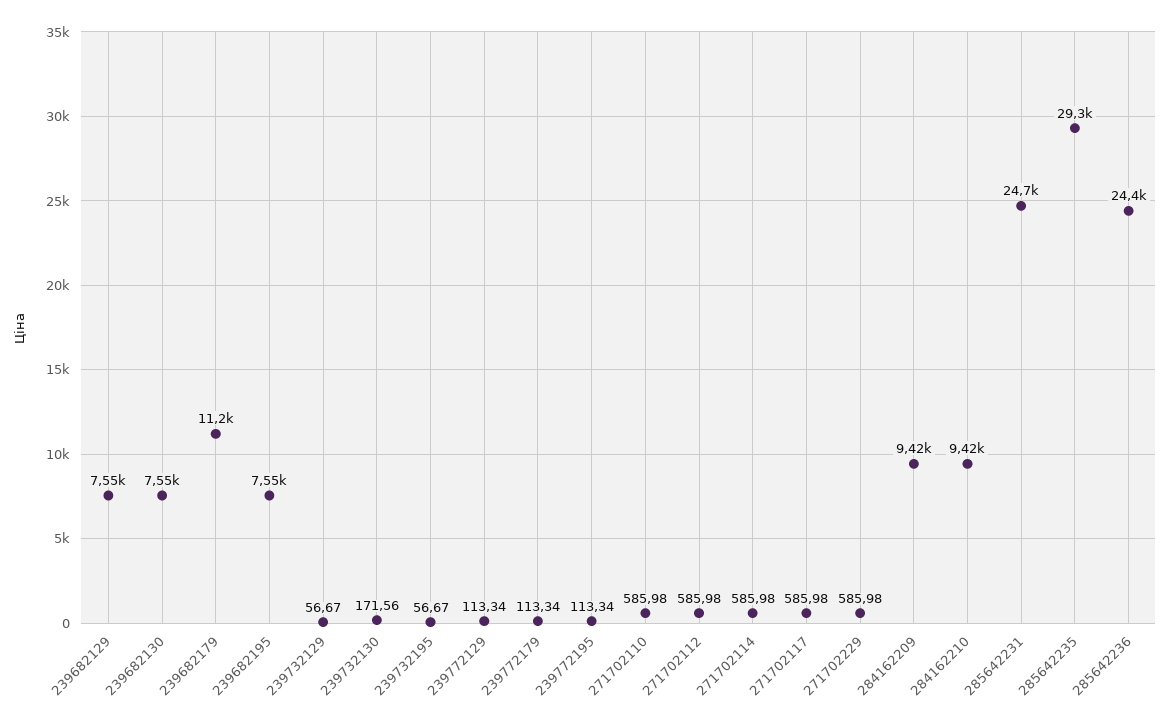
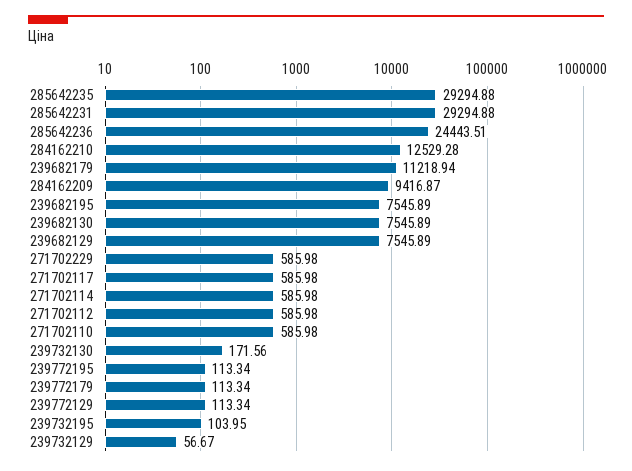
  {
    "239682129": 7545.89,
    "239682130": 7545.89,
    "239682179": 11218.94,
    "239682195": 7545.89,
    "239732129": 56.67,
    "239732130": 171.56,
-   "239732195": 56.67,
+   "239732195": 103.95,
    "239772129": 113.34,
    "239772179": 113.34,
    "239772195": 113.34,
    "271702110": 585.98,
    "271702112": 585.98,
    "271702114": 585.98,
    "271702117": 585.98,
    "271702229": 585.98,
    "284162209": 9416.87,
-   "284162210": 9420,
+   "284162210": 12529.28,
-   "285642231": 24700,
+   "285642231": 29294.88,
    "285642235": 29294.88,
    "285642236": 24443.51
  }

